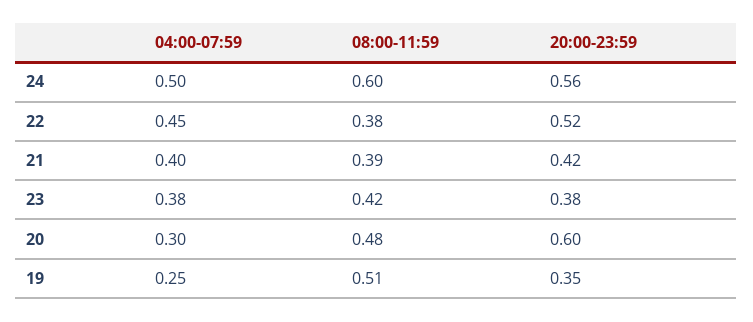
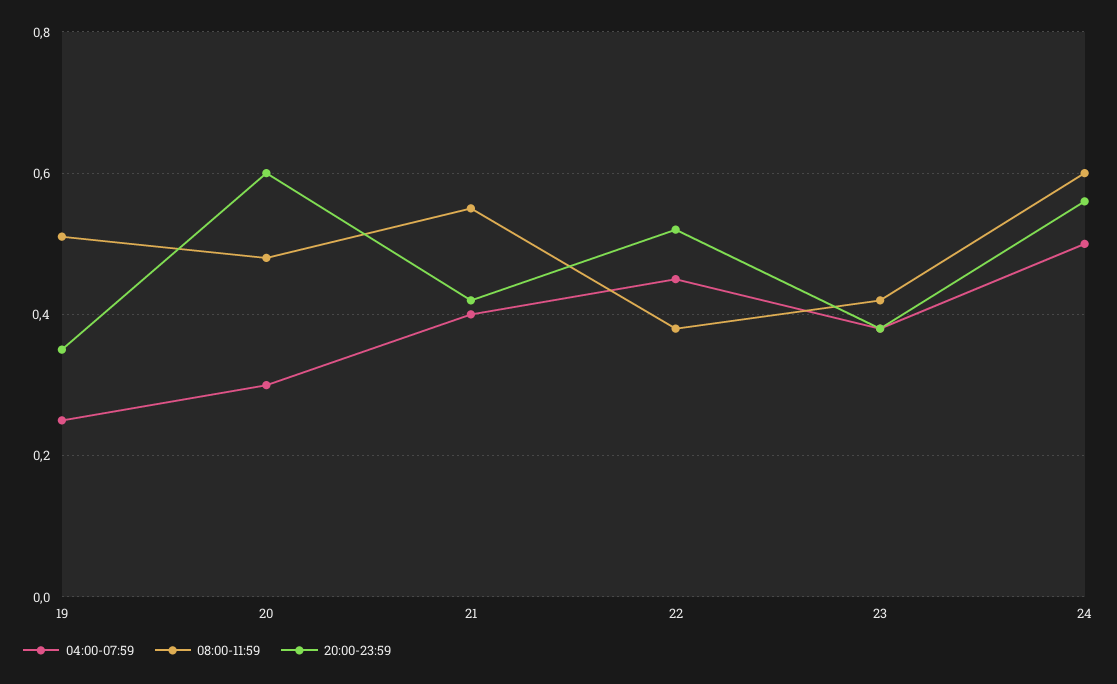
  {
    "04:00-07:59": {
      "24": 0.5,
      "22": 0.45,
      "21": 0.4,
      "23": 0.38,
      "20": 0.3,
      "19": 0.25
    },
    "08:00-11:59": {
      "24": 0.6,
      "22": 0.38,
-     "21": 0.39,
+     "21": 0.55,
      "23": 0.42,
      "20": 0.48,
      "19": 0.51
    },
    "20:00-23:59": {
      "24": 0.56,
      "22": 0.52,
      "21": 0.42,
      "23": 0.38,
      "20": 0.6,
      "19": 0.35
    }
  }

